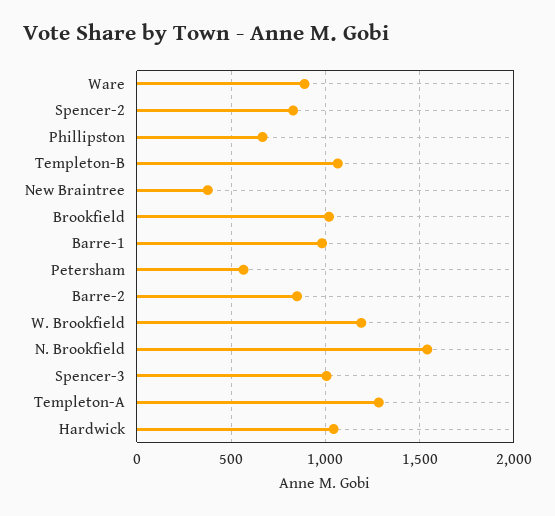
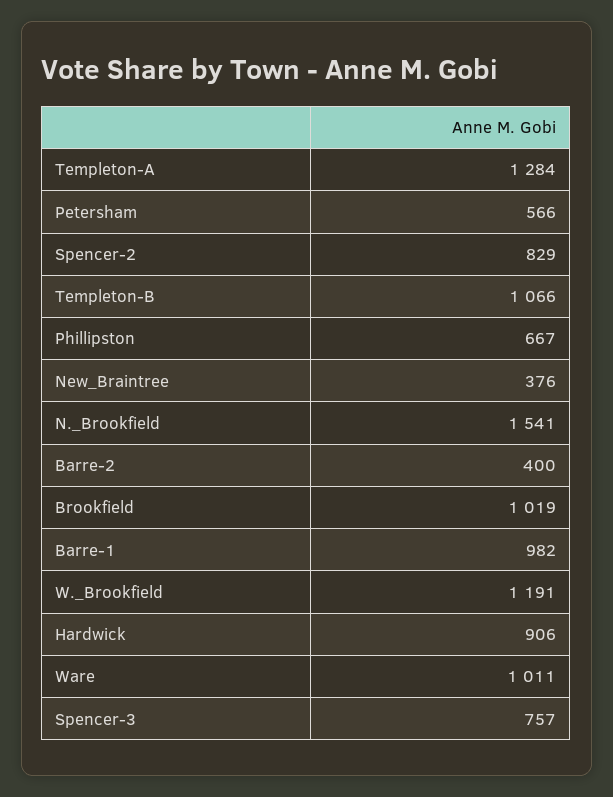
  {
-   "Ware": 900,
+   "Ware": 1011,
    "Spencer-2": 829,
    "Phillipston": 667,
    "Templeton-B": 1066,
    "New Braintree": 376,
    "Brookfield": 1019,
    "Barre-1": 982,
    "Petersham": 566,
-   "Barre-2": 850,
+   "Barre-2": 400,
    "W. Brookfield": 1191,
    "N. Brookfield": 1541,
-   "Spencer-3": 1000,
+   "Spencer-3": 757,
    "Templeton-A": 1284,
-   "Hardwick": 1050
+   "Hardwick": 906
  }

